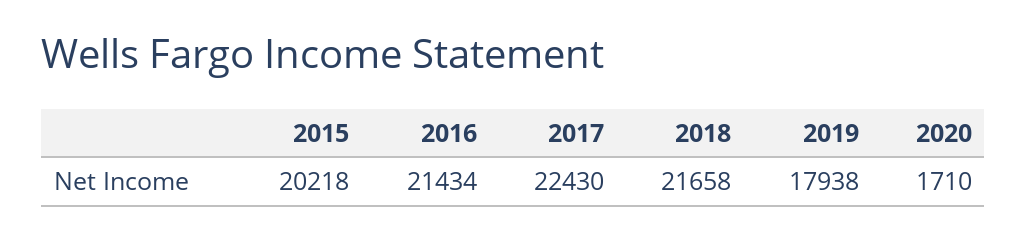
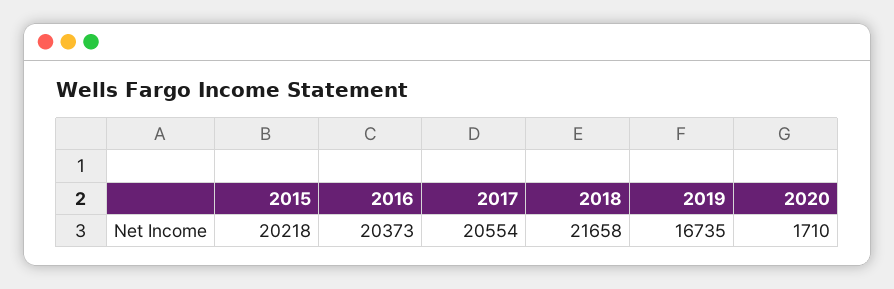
  {
    "2015": 20218,
-   "2016": 21434,
+   "2016": 20373,
-   "2017": 22430,
+   "2017": 20554,
    "2018": 21658,
-   "2019": 17938,
+   "2019": 16735,
    "2020": 1710
  }

